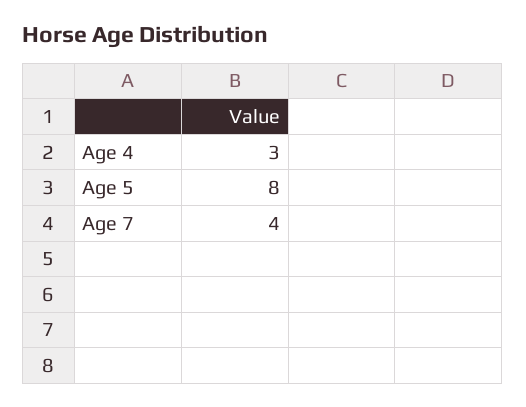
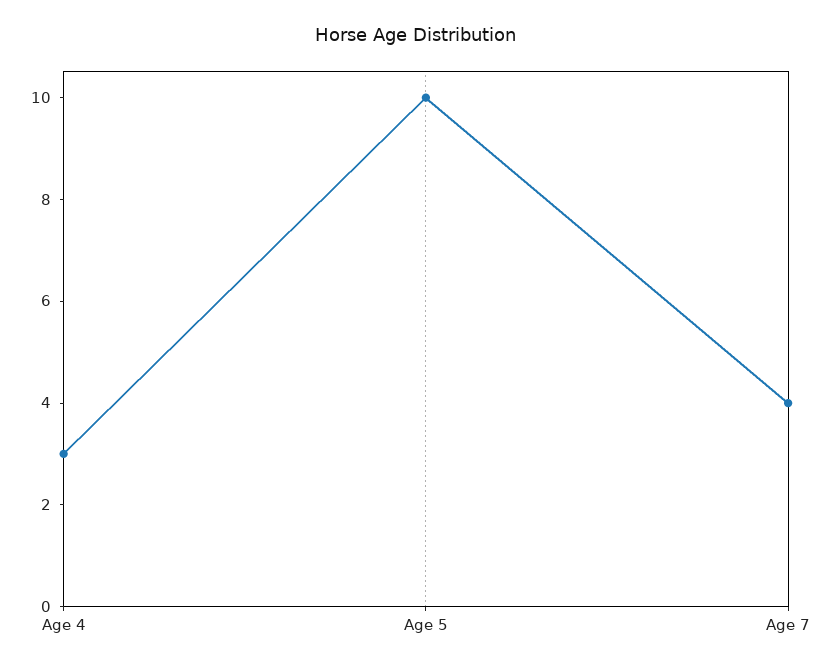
  {
    "Age 4": 3,
-   "Age 5": 8,
+   "Age 5": 10,
    "Age 7": 4
  }

